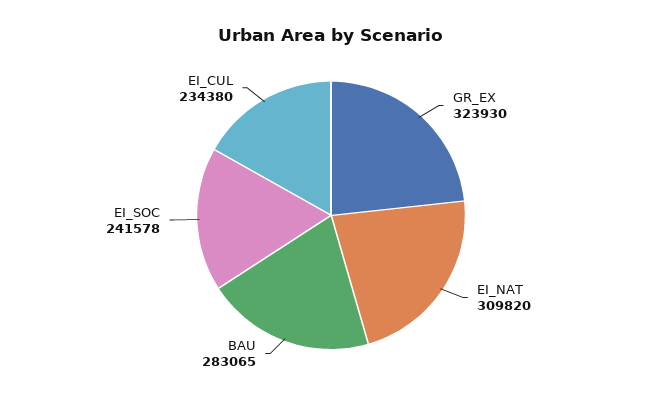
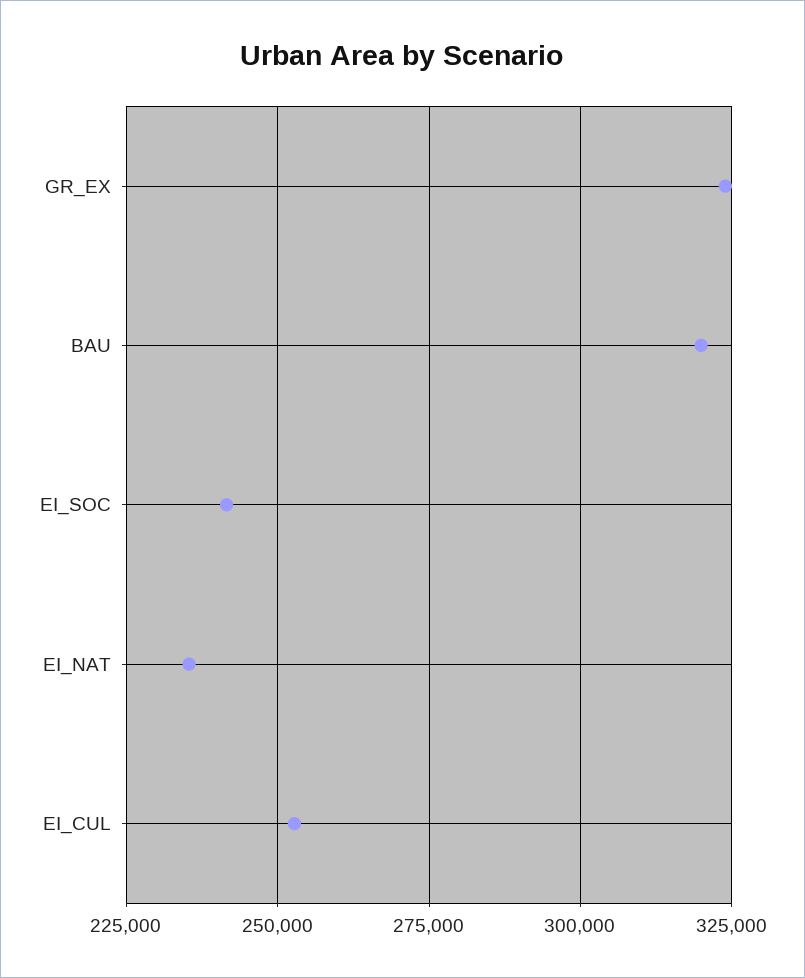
  {
    "GR_EX": 323930,
-   "EI_NAT": 309820,
+   "EI_NAT": 235000,
-   "BAU": 283065,
+   "BAU": 320000,
    "EI_SOC": 241578,
-   "EI_CUL": 234380
+   "EI_CUL": 252500
  }

